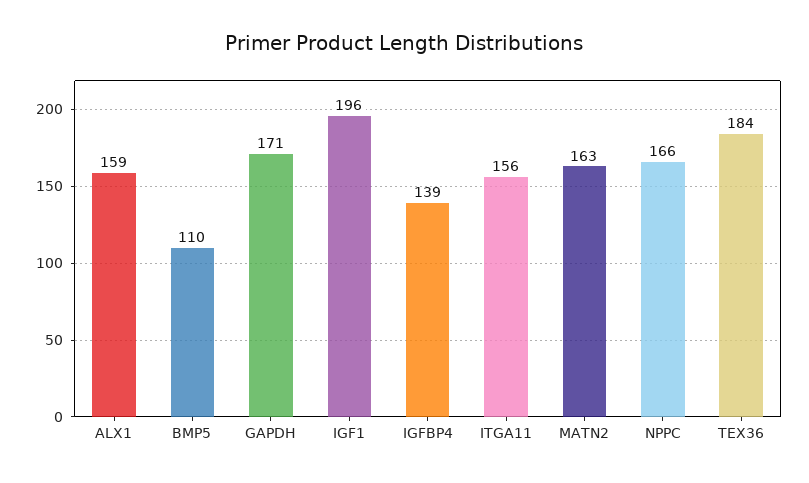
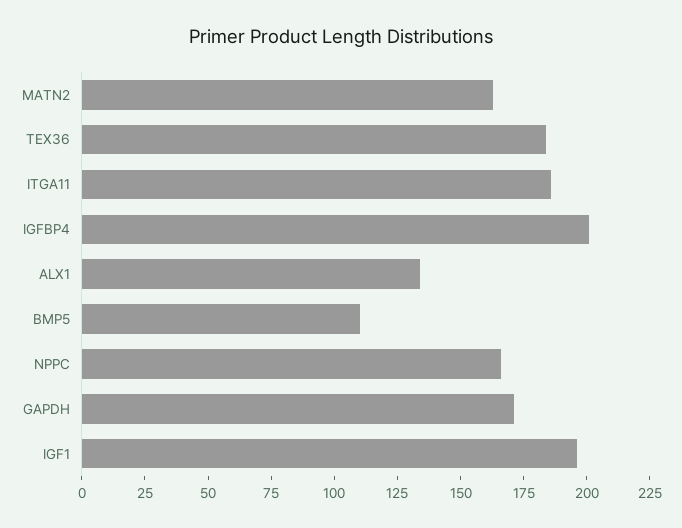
  {
-   "ALX1": 159,
+   "ALX1": 135,
    "BMP5": 110,
    "GAPDH": 171,
    "IGF1": 196,
-   "IGFBP4": 139,
+   "IGFBP4": 200,
-   "ITGA11": 156,
+   "ITGA11": 185,
    "MATN2": 163,
    "NPPC": 166,
    "TEX36": 184
  }

